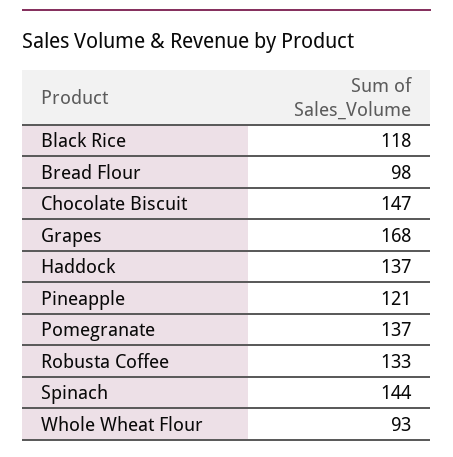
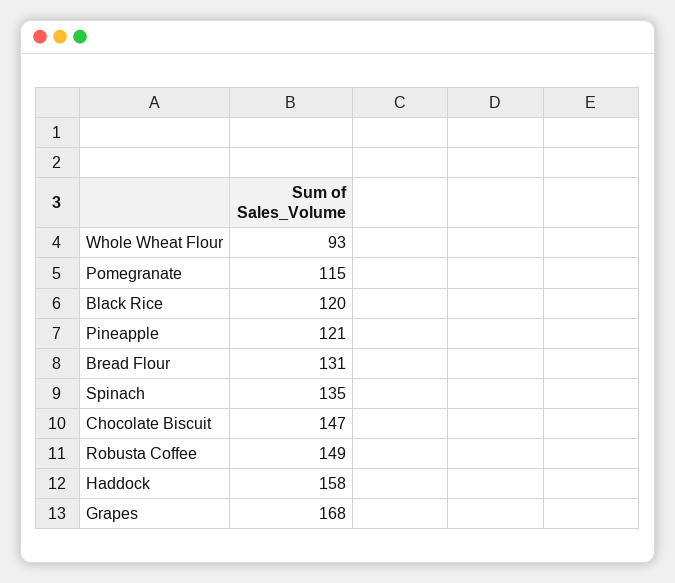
  {
-   "Black Rice": 118,
+   "Black Rice": 120,
-   "Bread Flour": 98,
+   "Bread Flour": 131,
    "Chocolate Biscuit": 147,
    "Grapes": 168,
-   "Haddock": 137,
+   "Haddock": 158,
    "Pineapple": 121,
-   "Pomegranate": 137,
+   "Pomegranate": 115,
-   "Robusta Coffee": 133,
+   "Robusta Coffee": 149,
-   "Spinach": 144,
+   "Spinach": 135,
    "Whole Wheat Flour": 93
  }

